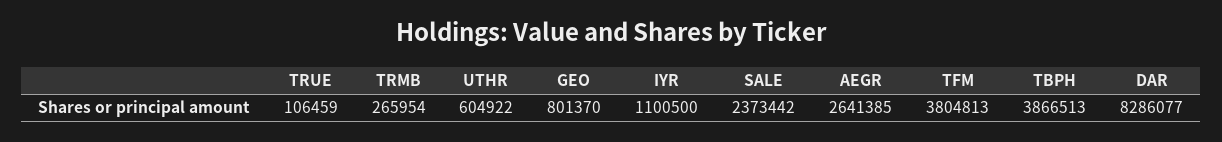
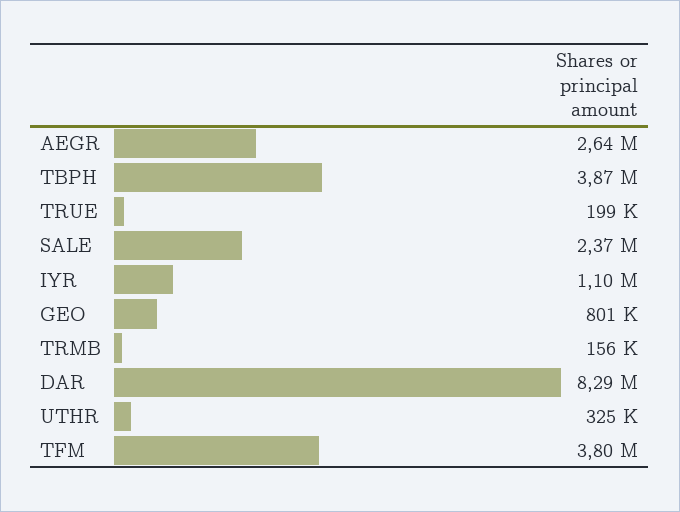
  {
-   "TRUE": 106459,
+   "TRUE": 199000,
-   "TRMB": 265954,
+   "TRMB": 156000,
-   "UTHR": 604922,
+   "UTHR": 325000,
    "GEO": 801370,
    "IYR": 1100500,
    "SALE": 2373442,
    "AEGR": 2641385,
    "TFM": 3804813,
    "TBPH": 3866513,
    "DAR": 8286077
  }

